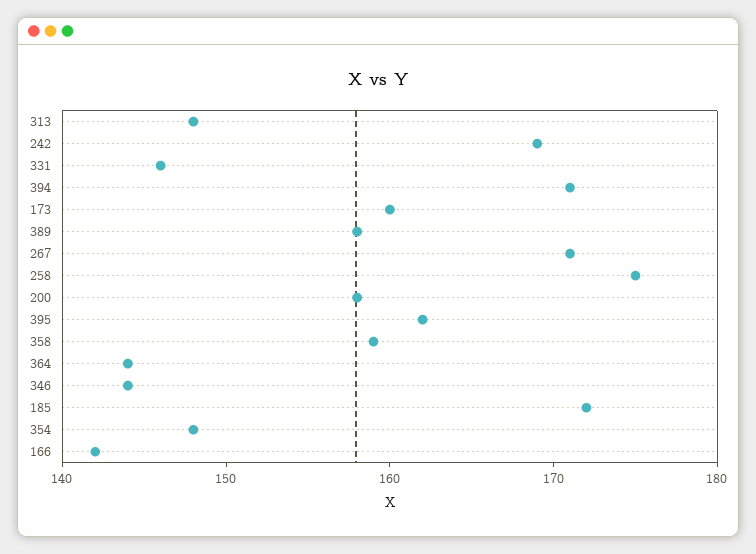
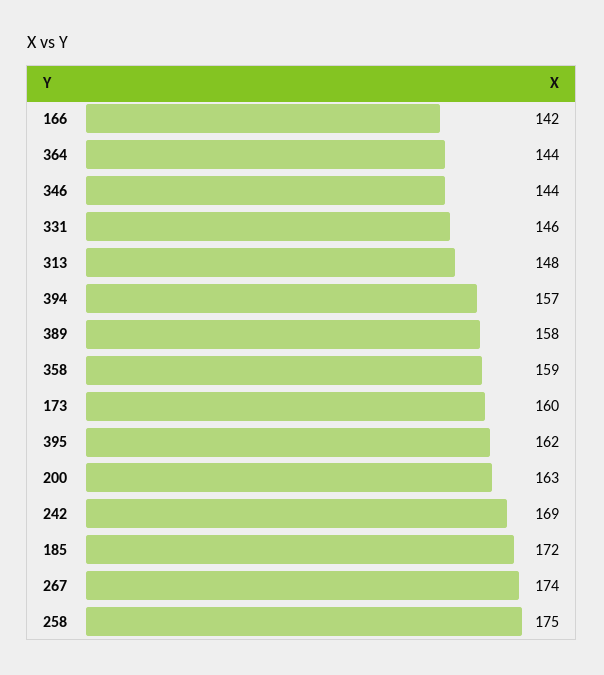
  {
    "313": 148,
    "242": 169,
    "331": 146,
-   "394": 171,
+   "394": 157,
    "173": 160,
    "389": 158,
-   "267": 171,
+   "267": 174,
    "258": 175,
-   "200": 158,
+   "200": 163,
    "395": 162,
    "358": 159,
    "364": 144,
    "346": 144,
    "185": 172,
-   "354": 148,
    "166": 142
  }

